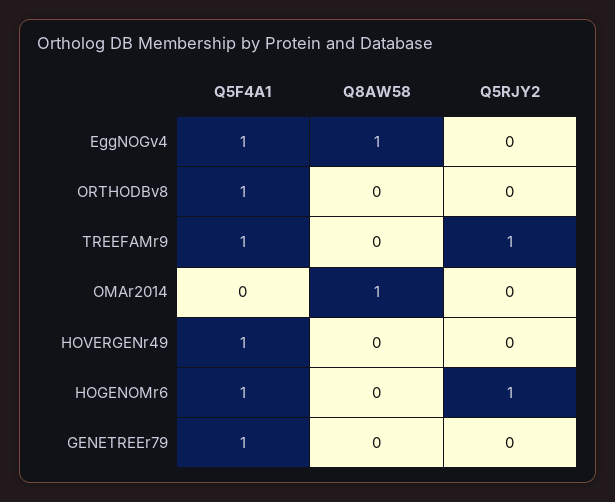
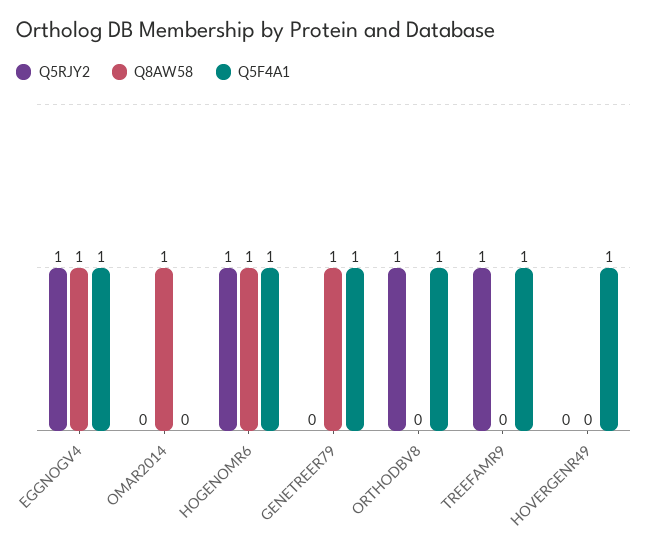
  {
    "Q5F4A1": {
      "EggNOGv4": 1,
      "ORTHODBv8": 1,
      "TREEFAMr9": 1,
      "OMAr2014": 0,
      "HOVERGENr49": 1,
      "HOGENOMr6": 1,
      "GENETREEr79": 1
    },
    "Q8AW58": {
      "EggNOGv4": 1,
      "ORTHODBv8": 0,
      "TREEFAMr9": 0,
      "OMAr2014": 1,
      "HOVERGENr49": 0,
-     "HOGENOMr6": 0,
+     "HOGENOMr6": 1,
-     "GENETREEr79": 0
+     "GENETREEr79": 1
    },
    "Q5RJY2": {
-     "EggNOGv4": 0,
+     "EggNOGv4": 1,
-     "ORTHODBv8": 0,
+     "ORTHODBv8": 1,
      "TREEFAMr9": 1,
      "OMAr2014": 0,
      "HOVERGENr49": 0,
      "HOGENOMr6": 1,
      "GENETREEr79": 0
    }
  }

